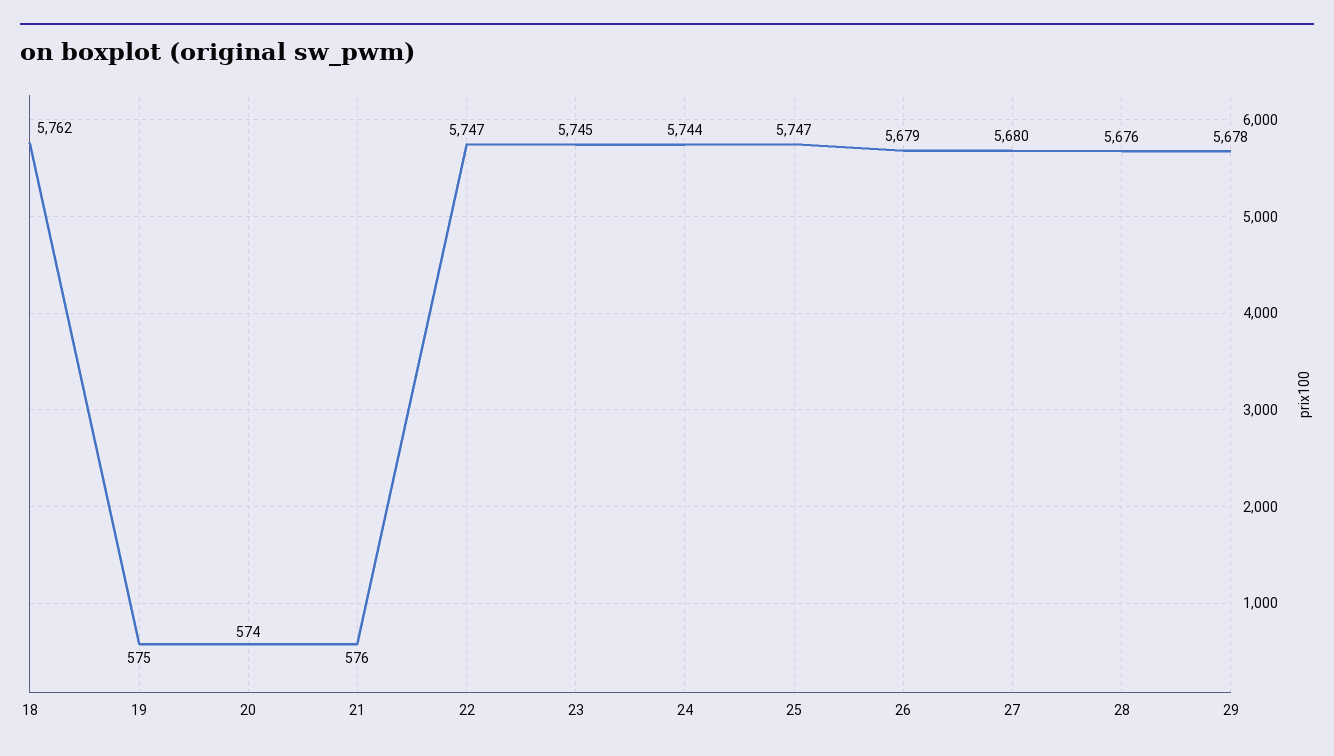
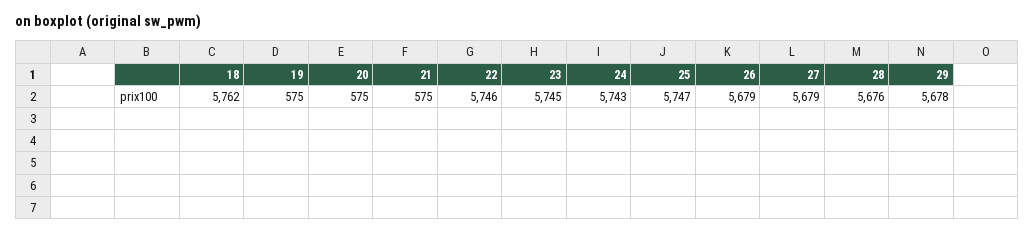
  {
    "18": 5762,
    "19": 575,
-   "20": 574,
+   "20": 575,
-   "21": 576,
+   "21": 575,
-   "22": 5747,
+   "22": 5746,
    "23": 5745,
-   "24": 5744,
+   "24": 5743,
    "25": 5747,
    "26": 5679,
-   "27": 5680,
+   "27": 5679,
    "28": 5676,
    "29": 5678
  }

